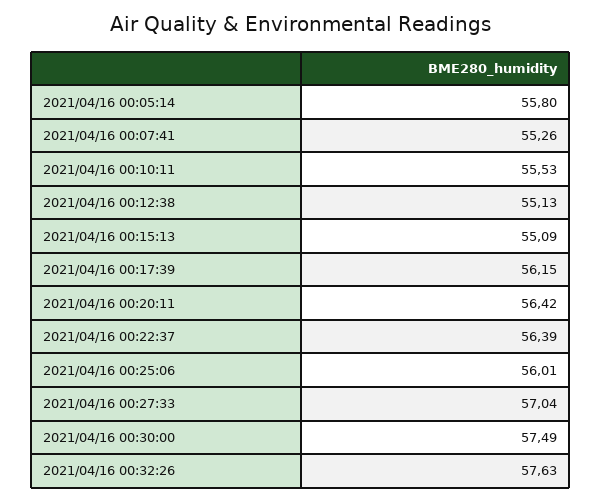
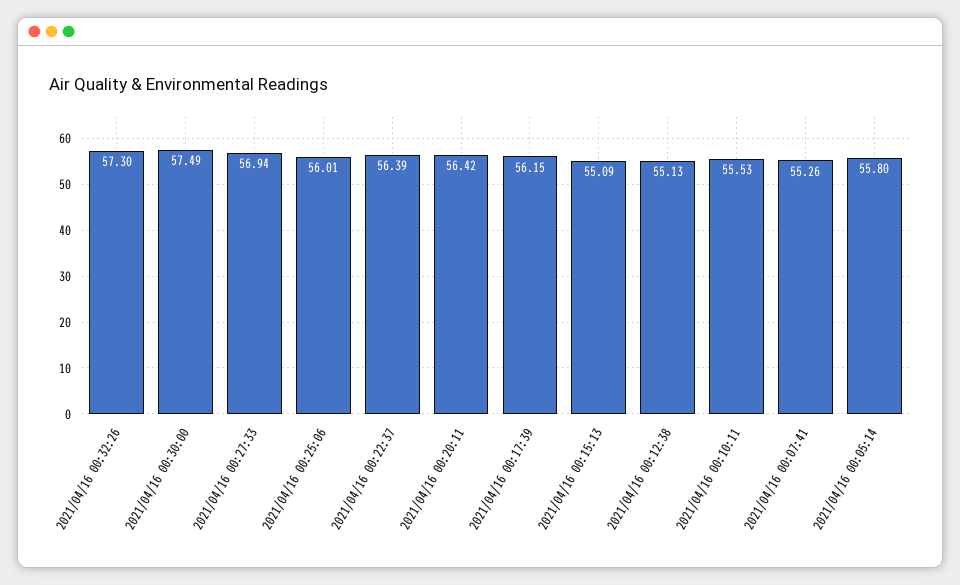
  {
    "2021/04/16 00:05:14": 55.8,
    "2021/04/16 00:07:41": 55.26,
    "2021/04/16 00:10:11": 55.53,
    "2021/04/16 00:12:38": 55.13,
    "2021/04/16 00:15:13": 55.09,
    "2021/04/16 00:17:39": 56.15,
    "2021/04/16 00:20:11": 56.42,
    "2021/04/16 00:22:37": 56.39,
    "2021/04/16 00:25:06": 56.01,
-   "2021/04/16 00:27:33": 57.04,
+   "2021/04/16 00:27:33": 56.94,
    "2021/04/16 00:30:00": 57.49,
-   "2021/04/16 00:32:26": 57.63
+   "2021/04/16 00:32:26": 57.3
  }

